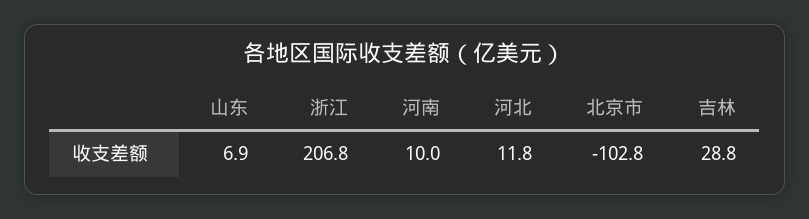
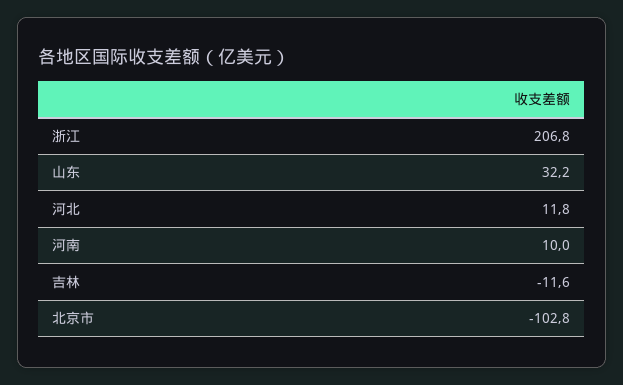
  {
-   "山东": 6.9,
+   "山东": 32.2,
    "浙江": 206.8,
    "河南": 10,
    "河北": 11.8,
    "北京市": -102.8,
-   "吉林": 28.8
+   "吉林": -11.6
  }

